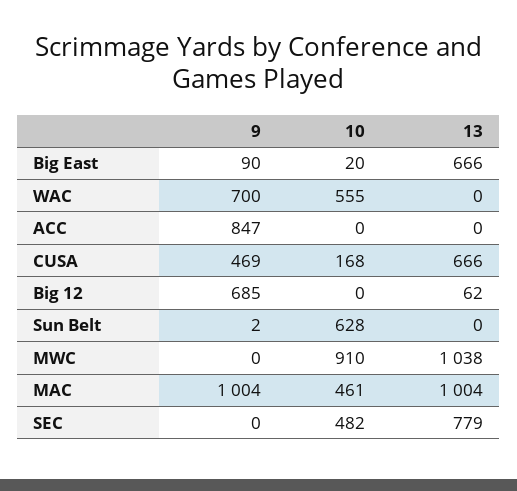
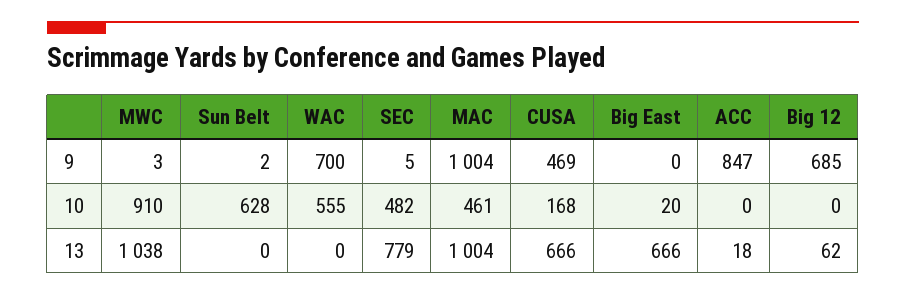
  {
    "9": {
-     "Big East": 90,
+     "Big East": 0,
      "WAC": 700,
      "ACC": 847,
      "CUSA": 469,
      "Big 12": 685,
      "Sun Belt": 2,
-     "MWC": 0,
+     "MWC": 3,
      "MAC": 1004,
-     "SEC": 0
+     "SEC": 5
    },
    "10": {
      "Big East": 20,
      "WAC": 555,
      "ACC": 0,
      "CUSA": 168,
      "Big 12": 0,
      "Sun Belt": 628,
      "MWC": 910,
      "MAC": 461,
      "SEC": 482
    },
    "13": {
      "Big East": 666,
      "WAC": 0,
-     "ACC": 0,
+     "ACC": 18,
      "CUSA": 666,
      "Big 12": 62,
      "Sun Belt": 0,
      "MWC": 1038,
      "MAC": 1004,
      "SEC": 779
    }
  }

